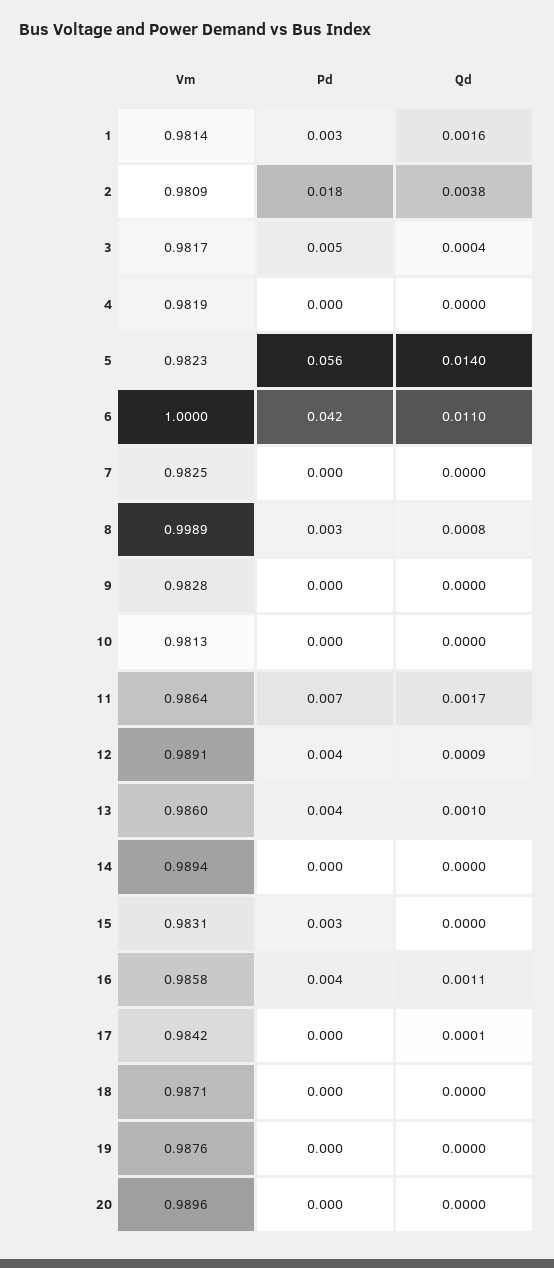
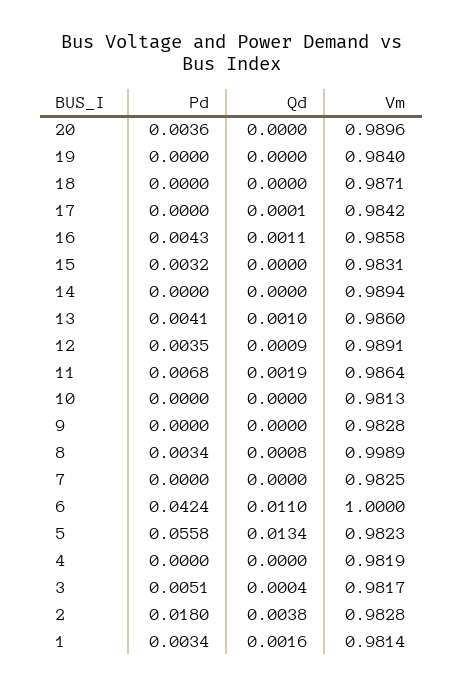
  {
    "Vm": {
      "1": 0.9814,
-     "2": 0.9809,
+     "2": 0.9828,
      "3": 0.9817,
      "4": 0.9819,
      "5": 0.9823,
      "6": 1,
      "7": 0.9825,
      "8": 0.9989,
      "9": 0.9828,
      "10": 0.9813,
      "11": 0.9864,
      "12": 0.9891,
      "13": 0.986,
      "14": 0.9894,
      "15": 0.9831,
      "16": 0.9858,
      "17": 0.9842,
      "18": 0.9871,
-     "19": 0.9876,
+     "19": 0.984,
      "20": 0.9896
    },
    "Pd": {
      "1": 0.0034,
      "2": 0.018,
      "3": 0.0051,
      "4": 0,
      "5": 0.0558,
      "6": 0.0424,
      "7": 0,
      "8": 0.0034,
      "9": 0,
      "10": 0,
      "11": 0.0068,
      "12": 0.0035,
      "13": 0.0041,
      "14": 0,
      "15": 0.0032,
      "16": 0.0043,
      "17": 0,
      "18": 0,
      "19": 0,
-     "20": 0
+     "20": 0.0036
    },
    "Qd": {
      "1": 0.0016,
      "2": 0.0038,
      "3": 0.0004,
      "4": 0,
-     "5": 0.014,
+     "5": 0.0134,
      "6": 0.011,
      "7": 0,
      "8": 0.0008,
      "9": 0,
      "10": 0,
-     "11": 0.0017,
+     "11": 0.0019,
      "12": 0.0009,
      "13": 0.001,
      "14": 0,
      "15": 0,
      "16": 0.0011,
      "17": 0.0001,
      "18": 0,
      "19": 0,
      "20": 0
    }
  }

